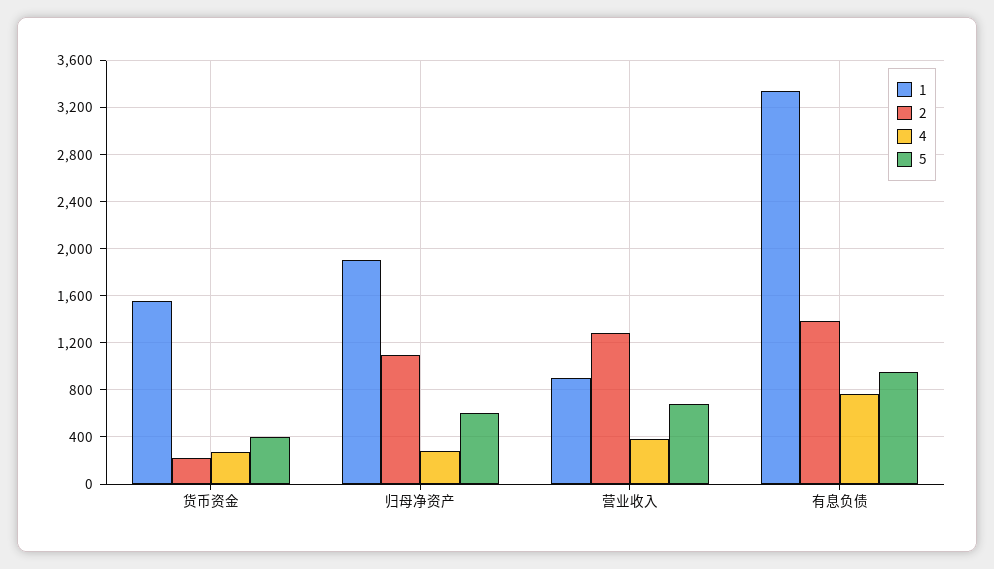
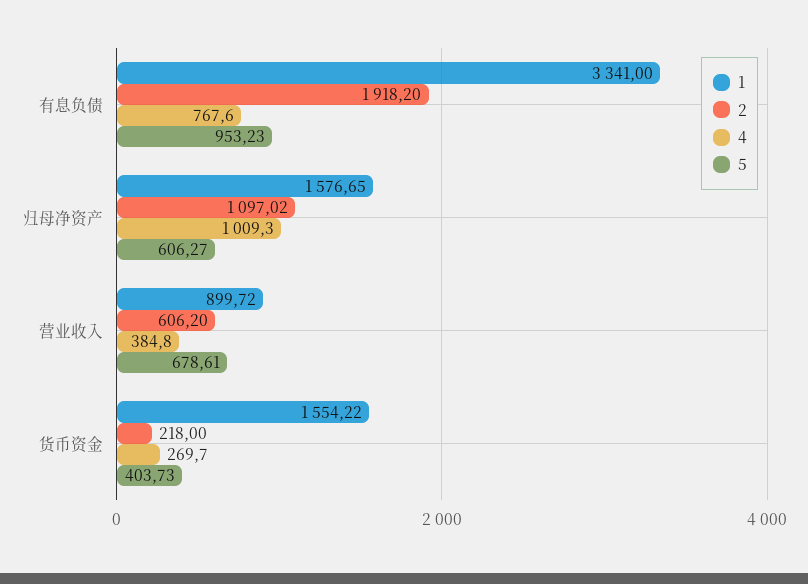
  {
    "1": {
      "货币资金": 1554.22,
-     "归母净资产": 1900,
+     "归母净资产": 1576.65,
      "营业收入": 899.72,
      "有息负债": 3341
    },
    "2": {
      "货币资金": 218,
      "归母净资产": 1097.02,
-     "营业收入": 1300,
+     "营业收入": 606.2,
-     "有息负债": 1400
+     "有息负债": 1918.2
    },
    "4": {
      "货币资金": 269.7,
-     "归母净资产": 300,
+     "归母净资产": 1009.3,
      "营业收入": 384.8,
      "有息负债": 767.6
    },
    "5": {
      "货币资金": 403.73,
      "归母净资产": 606.27,
      "营业收入": 678.61,
      "有息负债": 953.23
    }
  }

